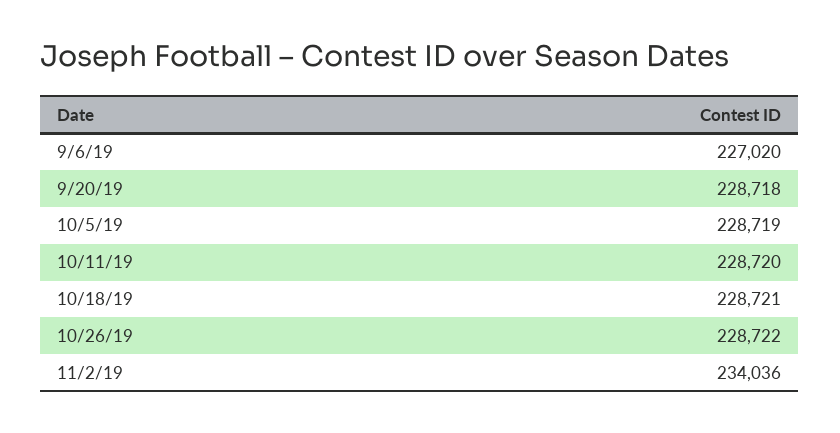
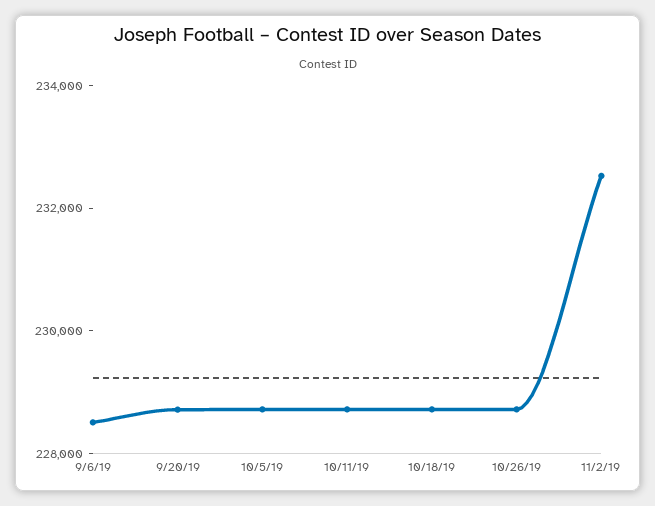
  {
-   "9/6/19": 227020,
+   "9/6/19": 228500,
    "9/20/19": 228718,
    "10/5/19": 228719,
    "10/11/19": 228720,
    "10/18/19": 228721,
    "10/26/19": 228722,
-   "11/2/19": 234036
+   "11/2/19": 232500
  }

